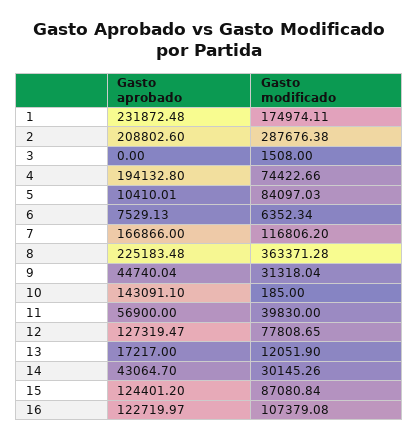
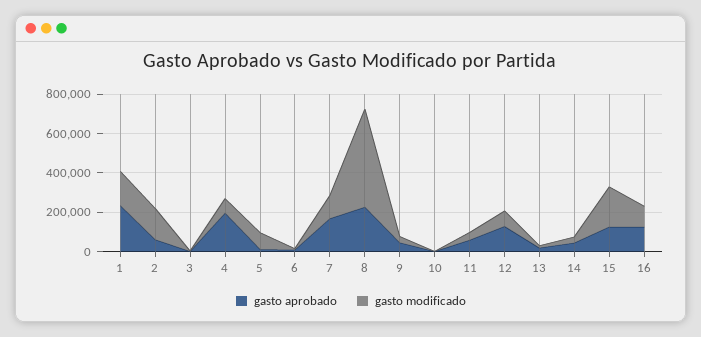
  {
    "Gasto aprobado": {
      "1": 231872.48,
-     "2": 208802.6,
+     "2": 50000,
      "3": 0,
      "4": 194132.8,
      "5": 10410.01,
      "6": 7529.13,
      "7": 166866,
      "8": 225183.48,
      "9": 44740.04,
-     "10": 143091.1,
+     "10": 0,
      "11": 56900,
      "12": 127319.47,
      "13": 17217,
      "14": 43064.7,
      "15": 124401.2,
      "16": 122719.97
    },
    "Gasto modificado": {
      "1": 174974.11,
-     "2": 287676.38,
+     "2": 150000,
      "3": 1508,
      "4": 74422.66,
      "5": 84097.03,
      "6": 6352.34,
      "7": 116806.2,
-     "8": 363371.28,
+     "8": 500000,
      "9": 31318.04,
      "10": 185,
      "11": 39830,
      "12": 77808.65,
      "13": 12051.9,
      "14": 30145.26,
-     "15": 87080.84,
+     "15": 200000,
      "16": 107379.08
    }
  }

